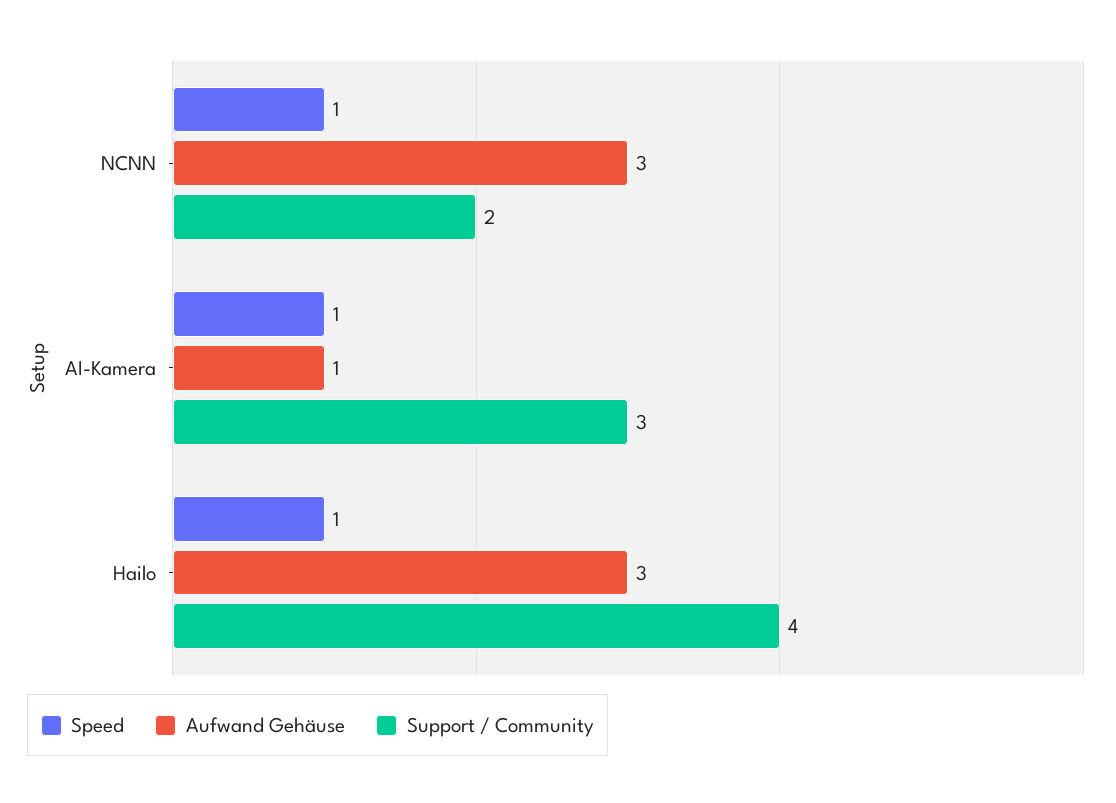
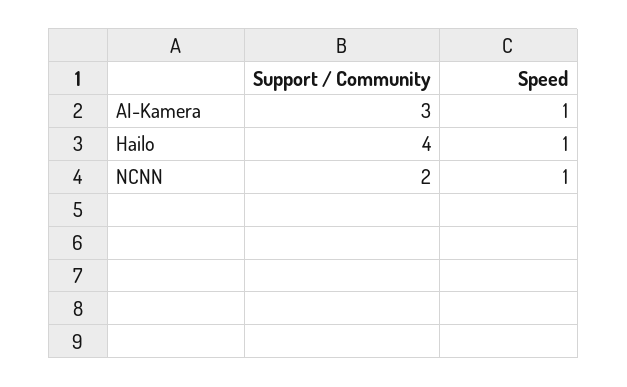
  {
    "Speed": {
      "NCNN": 1,
      "AI-Kamera": 1,
      "Hailo": 1
    },
-   "Aufwand Gehäuse": {
-     "NCNN": 3,
-     "AI-Kamera": 1,
-     "Hailo": 3
-   },
    "Support / Community": {
      "NCNN": 2,
      "AI-Kamera": 3,
      "Hailo": 4
    }
  }

